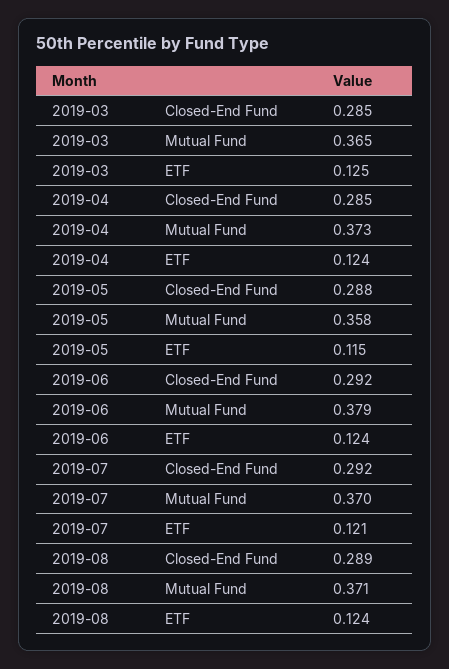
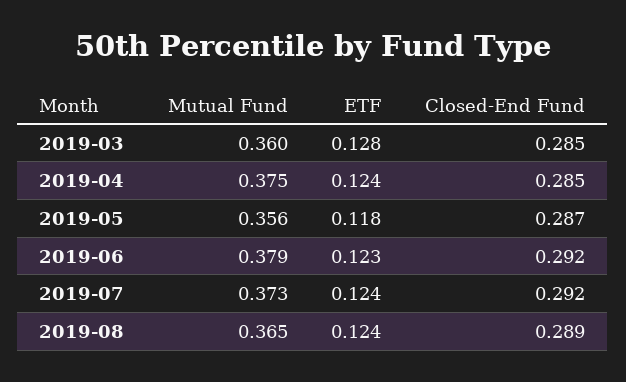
  {
    "2019-03": {
      "Closed-End Fund": 0.285,
-     "Mutual Fund": 0.365,
+     "Mutual Fund": 0.36,
-     "ETF": 0.125
+     "ETF": 0.128
    },
    "2019-04": {
      "Closed-End Fund": 0.285,
-     "Mutual Fund": 0.373,
+     "Mutual Fund": 0.375,
      "ETF": 0.124
    },
    "2019-05": {
-     "Closed-End Fund": 0.288,
+     "Closed-End Fund": 0.287,
-     "Mutual Fund": 0.358,
+     "Mutual Fund": 0.356,
-     "ETF": 0.115
+     "ETF": 0.118
    },
    "2019-06": {
      "Closed-End Fund": 0.292,
      "Mutual Fund": 0.379,
-     "ETF": 0.124
+     "ETF": 0.123
    },
    "2019-07": {
      "Closed-End Fund": 0.292,
-     "Mutual Fund": 0.37,
+     "Mutual Fund": 0.373,
-     "ETF": 0.121
+     "ETF": 0.124
    },
    "2019-08": {
      "Closed-End Fund": 0.289,
-     "Mutual Fund": 0.371,
+     "Mutual Fund": 0.365,
      "ETF": 0.124
    }
  }

